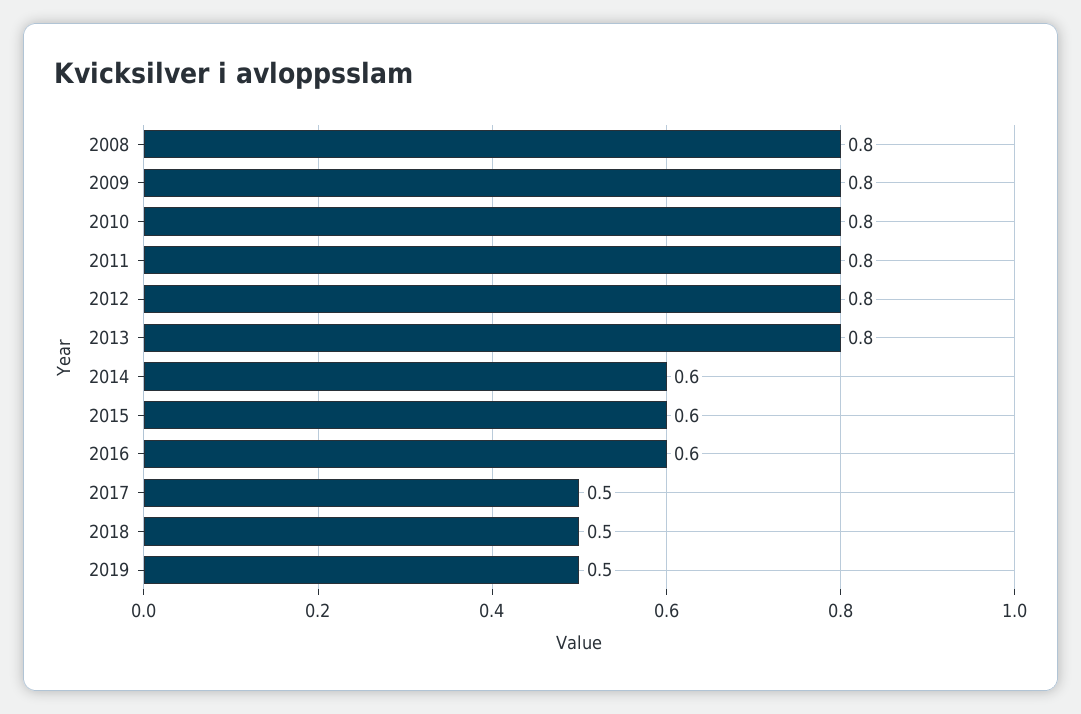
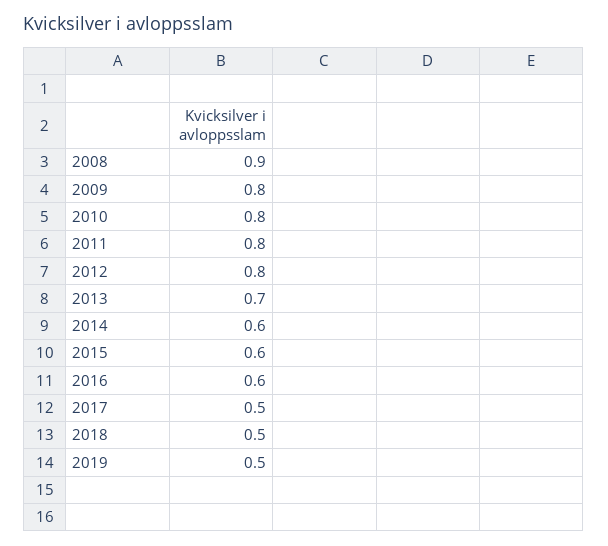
  {
-   "2008": 0.8,
+   "2008": 0.9,
    "2009": 0.8,
    "2010": 0.8,
    "2011": 0.8,
    "2012": 0.8,
-   "2013": 0.8,
+   "2013": 0.7,
    "2014": 0.6,
    "2015": 0.6,
    "2016": 0.6,
    "2017": 0.5,
    "2018": 0.5,
    "2019": 0.5
  }

